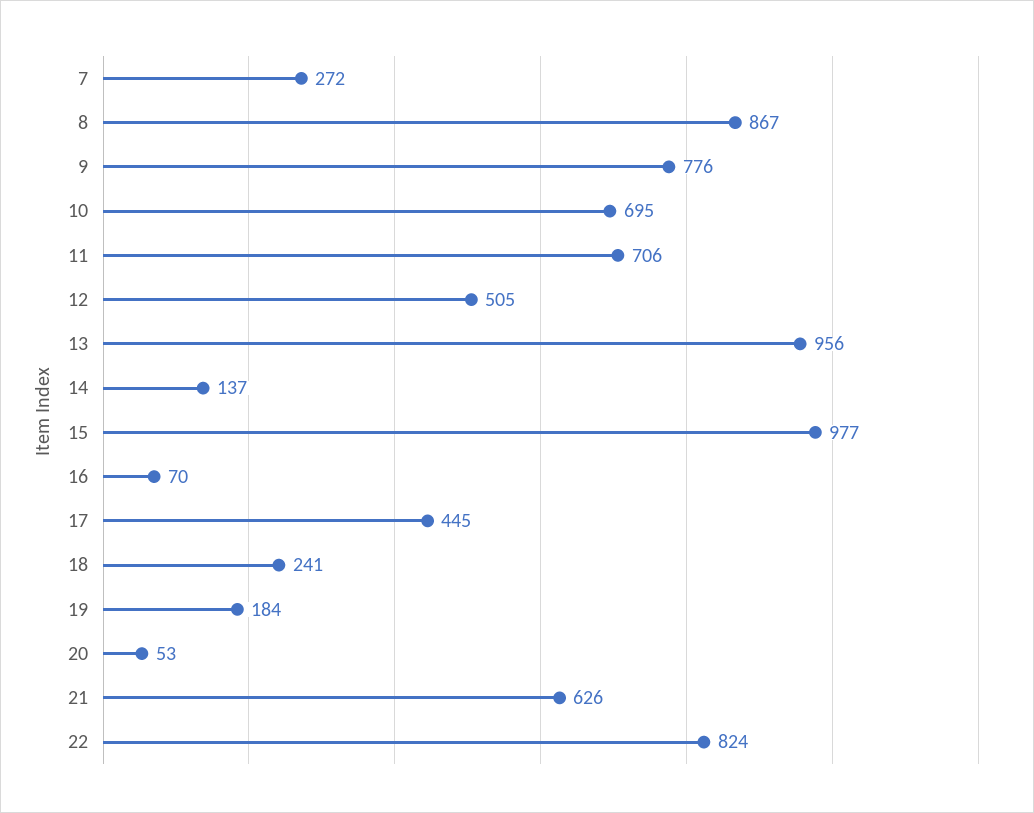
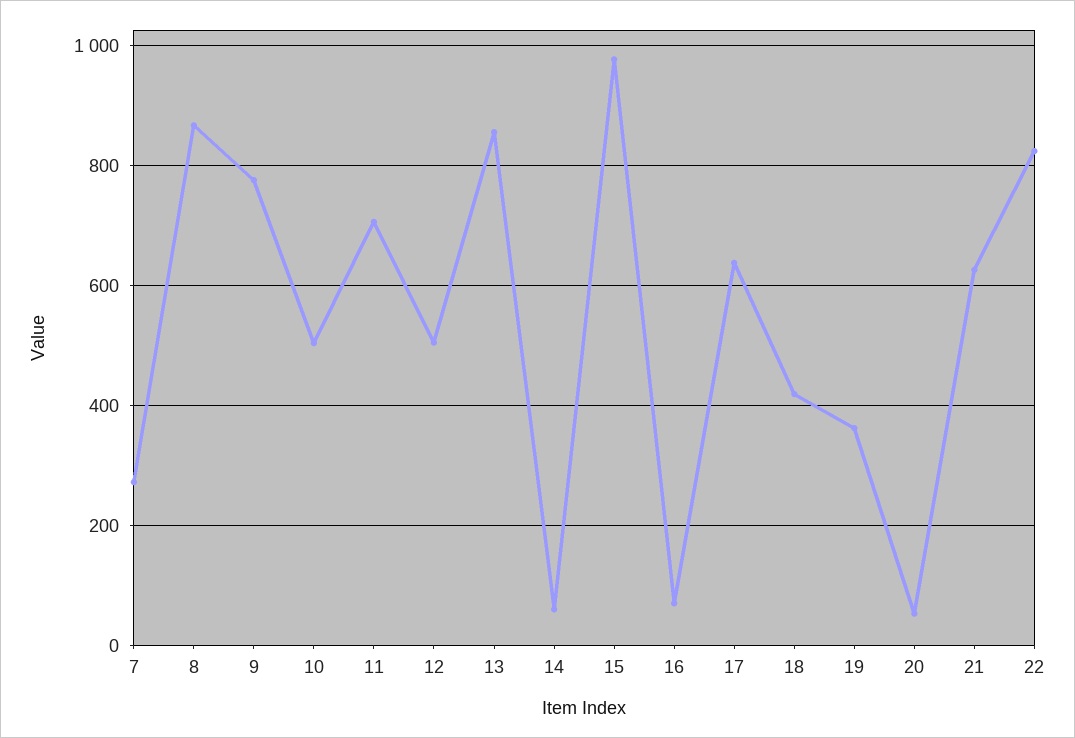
  {
    "7": 272,
    "8": 867,
    "9": 776,
-   "10": 695,
+   "10": 500,
    "11": 706,
    "12": 505,
-   "13": 956,
+   "13": 860,
-   "14": 137,
+   "14": 60,
    "15": 977,
    "16": 70,
-   "17": 445,
+   "17": 640,
-   "18": 241,
+   "18": 420,
-   "19": 184,
+   "19": 360,
    "20": 53,
    "21": 626,
    "22": 824
  }

